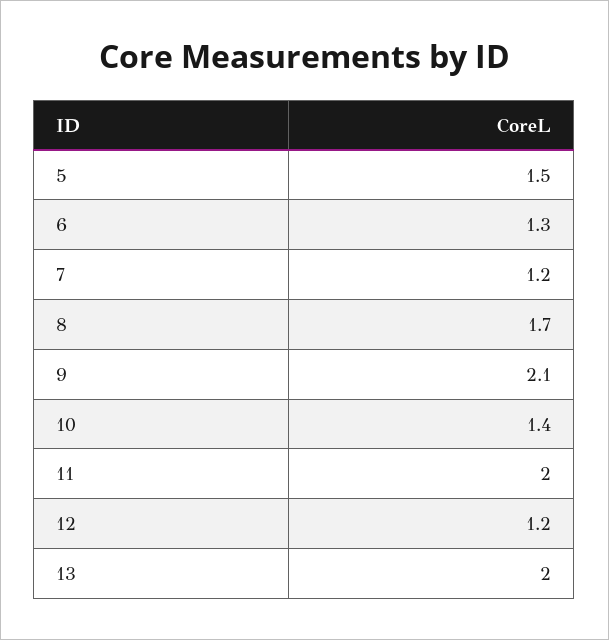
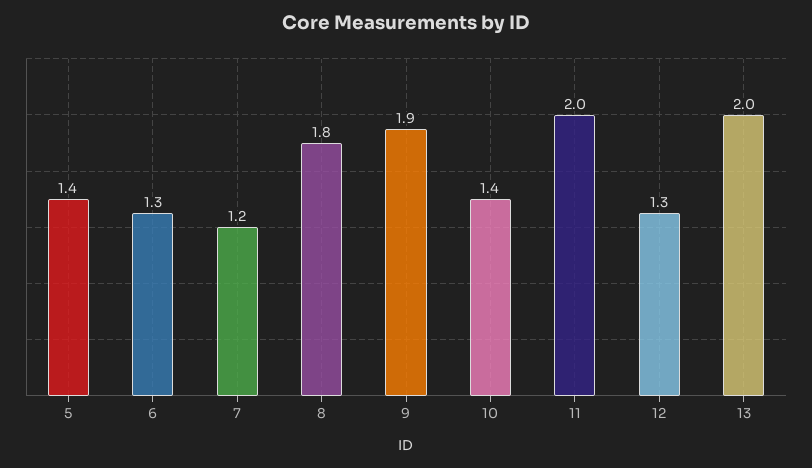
  {
-   "5": 1.5,
+   "5": 1.4,
    "6": 1.3,
    "7": 1.2,
-   "8": 1.7,
+   "8": 1.8,
-   "9": 2.1,
+   "9": 1.9,
    "10": 1.4,
    "11": 2,
-   "12": 1.2,
+   "12": 1.3,
    "13": 2
  }

